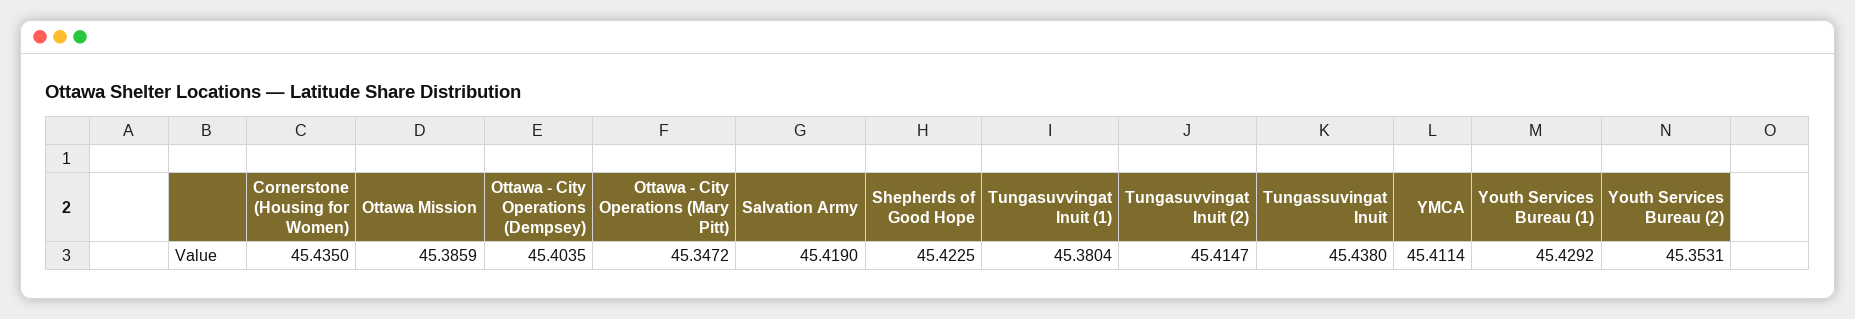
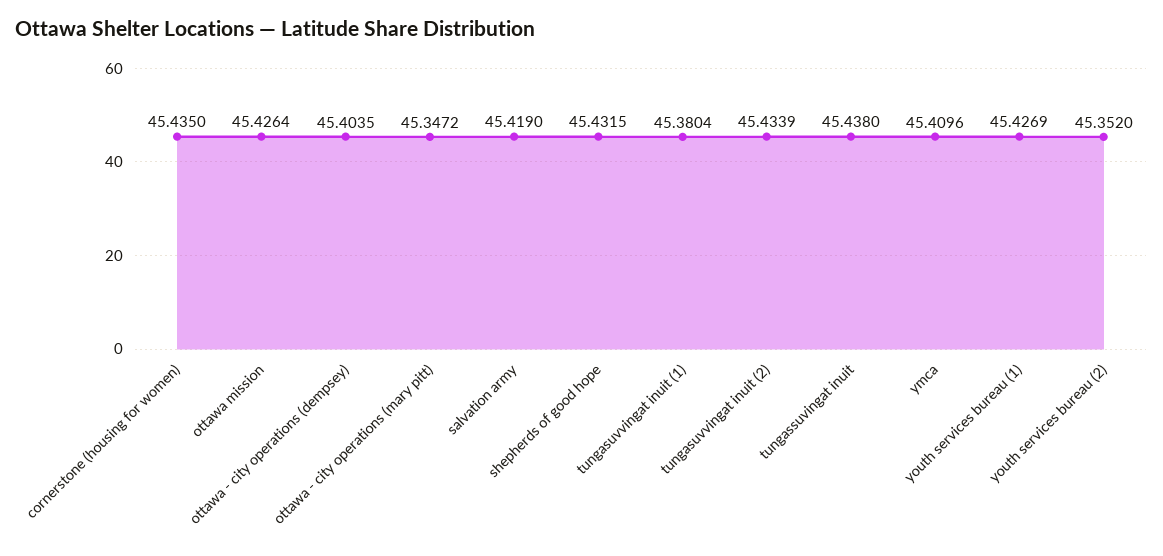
  {
    "Cornerstone (Housing for Women)": 45.435,
-   "Ottawa Mission": 45.3859,
+   "Ottawa Mission": 45.4264,
    "Ottawa - City Operations (Dempsey)": 45.4035,
    "Ottawa - City Operations (Mary Pitt)": 45.3472,
    "Salvation Army": 45.419,
-   "Shepherds of Good Hope": 45.4225,
+   "Shepherds of Good Hope": 45.4315,
    "Tungasuvvingat Inuit (1)": 45.3804,
-   "Tungasuvvingat Inuit (2)": 45.4147,
+   "Tungasuvvingat Inuit (2)": 45.4339,
    "Tungassuvingat Inuit": 45.438,
-   "YMCA": 45.4114,
+   "YMCA": 45.4096,
-   "Youth Services Bureau (1)": 45.4292,
+   "Youth Services Bureau (1)": 45.4269,
-   "Youth Services Bureau (2)": 45.3531
+   "Youth Services Bureau (2)": 45.352
  }

